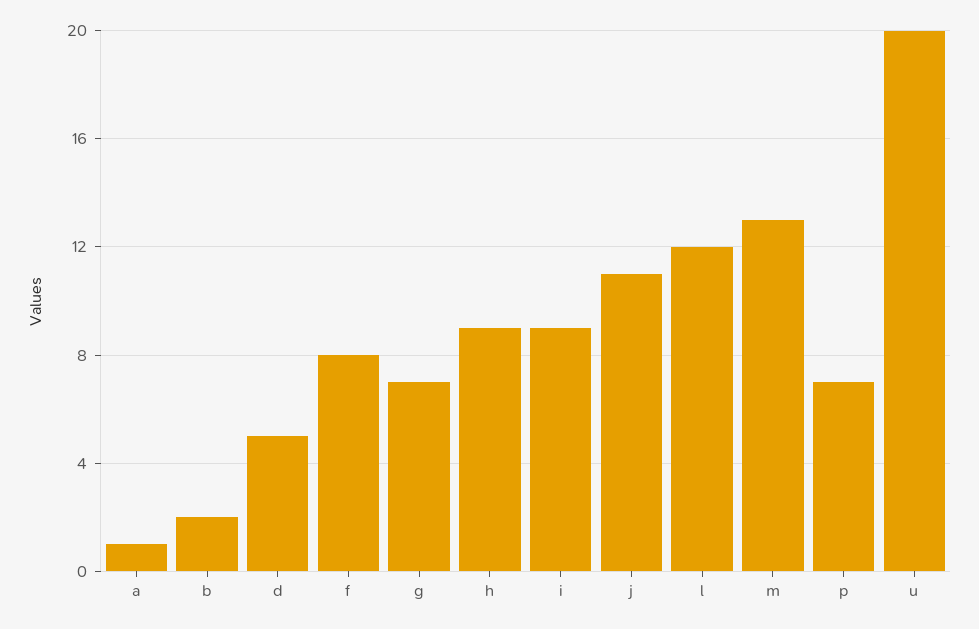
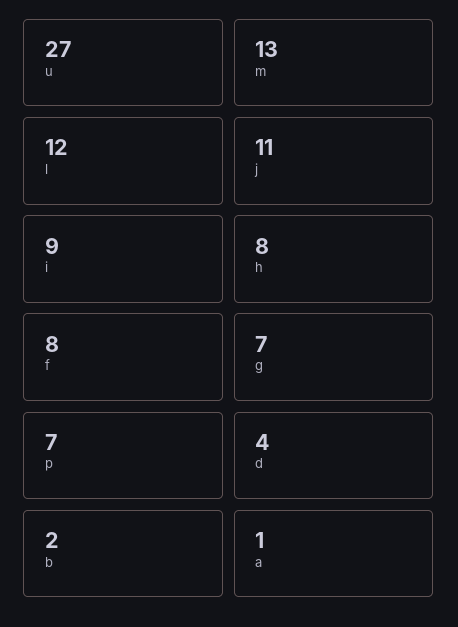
  {
    "a": 1,
    "b": 2,
-   "d": 5,
+   "d": 4,
    "f": 8,
    "g": 7,
-   "h": 9,
+   "h": 8,
    "i": 9,
    "j": 11,
    "l": 12,
    "m": 13,
    "p": 7,
-   "u": 20
+   "u": 27
  }

